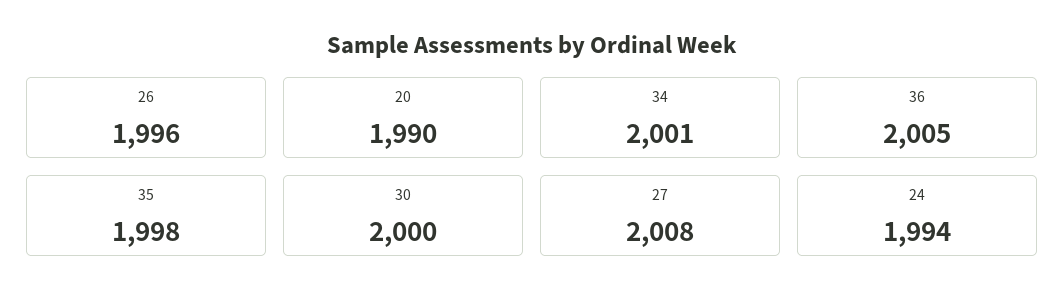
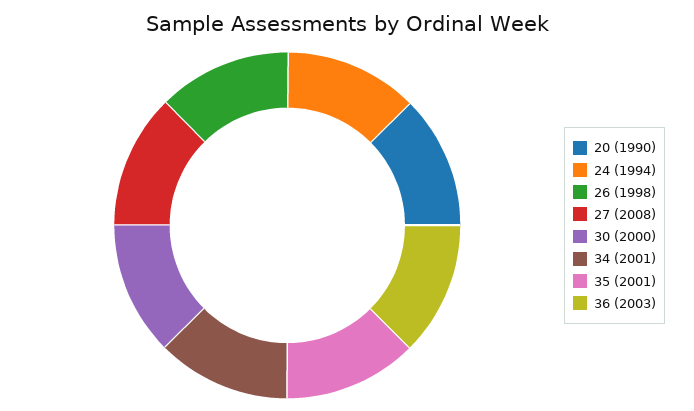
  {
-   "26": 1996,
+   "26": 1998,
    "20": 1990,
    "34": 2001,
-   "36": 2005,
+   "36": 2003,
-   "35": 1998,
+   "35": 2001,
    "30": 2000,
    "27": 2008,
    "24": 1994
  }

